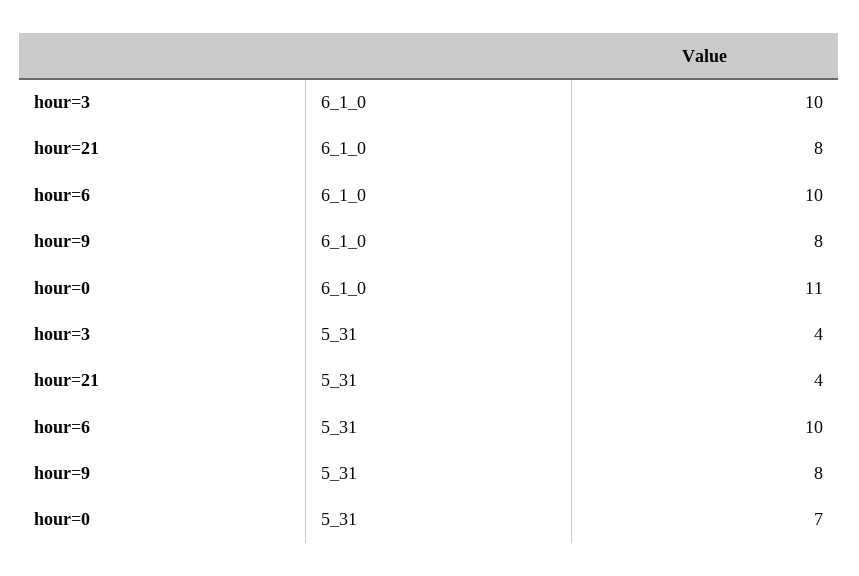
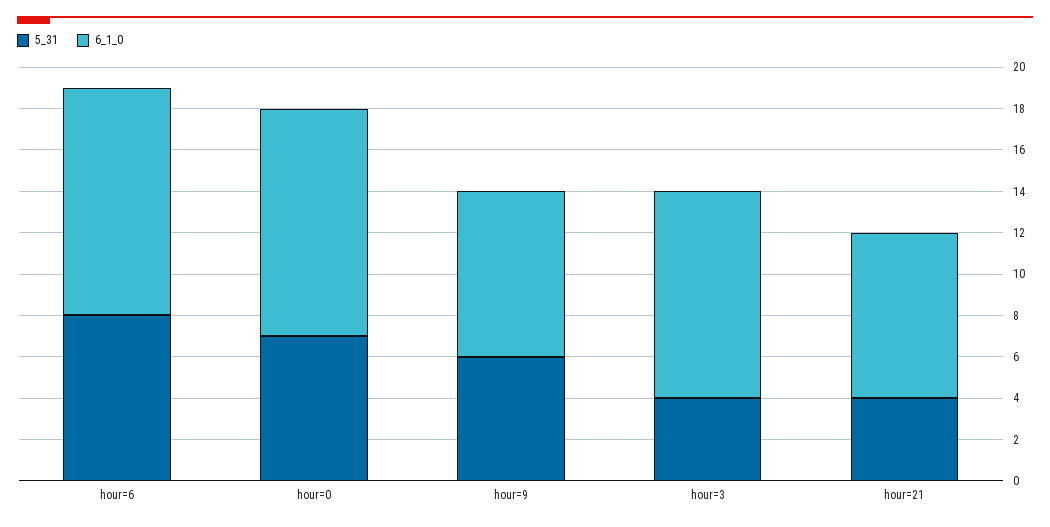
  {
    "6_1_0": {
      "hour=3": 10,
      "hour=21": 8,
-     "hour=6": 10,
+     "hour=6": 11,
      "hour=9": 8,
      "hour=0": 11
    },
    "5_31": {
      "hour=3": 4,
      "hour=21": 4,
-     "hour=6": 10,
+     "hour=6": 8,
-     "hour=9": 8,
+     "hour=9": 6,
      "hour=0": 7
    }
  }

